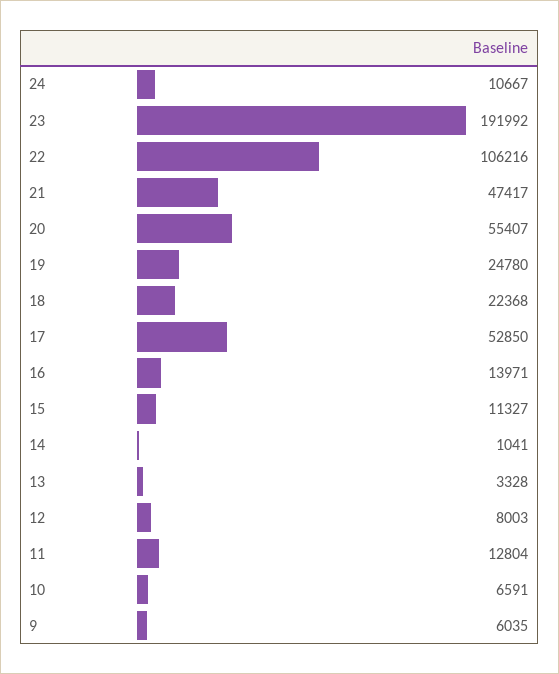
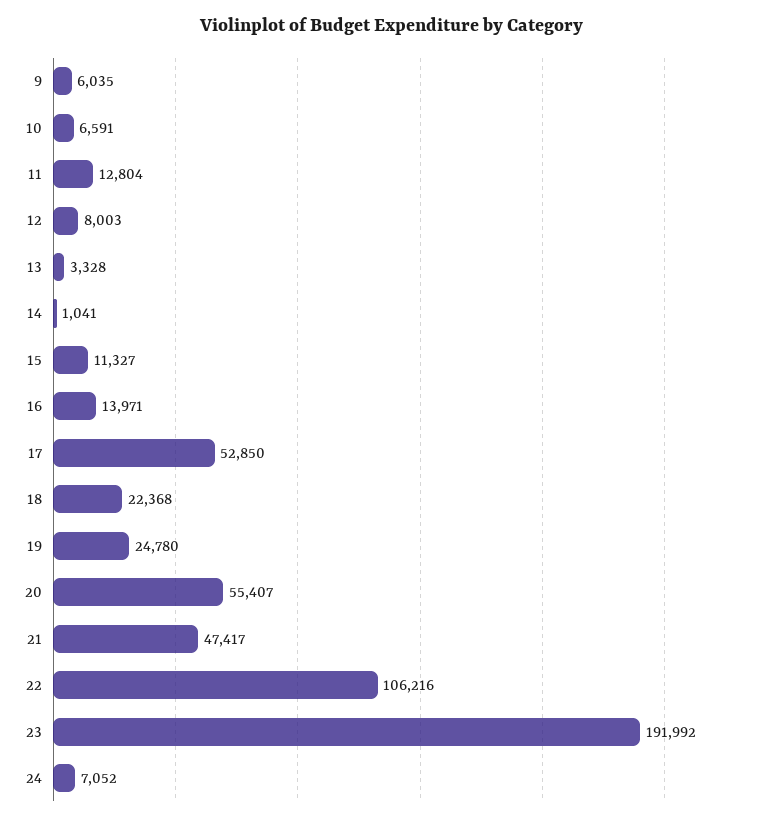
  {
-   "24": 10667,
+   "24": 7052,
    "23": 191992,
    "22": 106216,
    "21": 47417,
    "20": 55407,
    "19": 24780,
    "18": 22368,
    "17": 52850,
    "16": 13971,
    "15": 11327,
    "14": 1041,
    "13": 3328,
    "12": 8003,
    "11": 12804,
    "10": 6591,
    "9": 6035
  }

